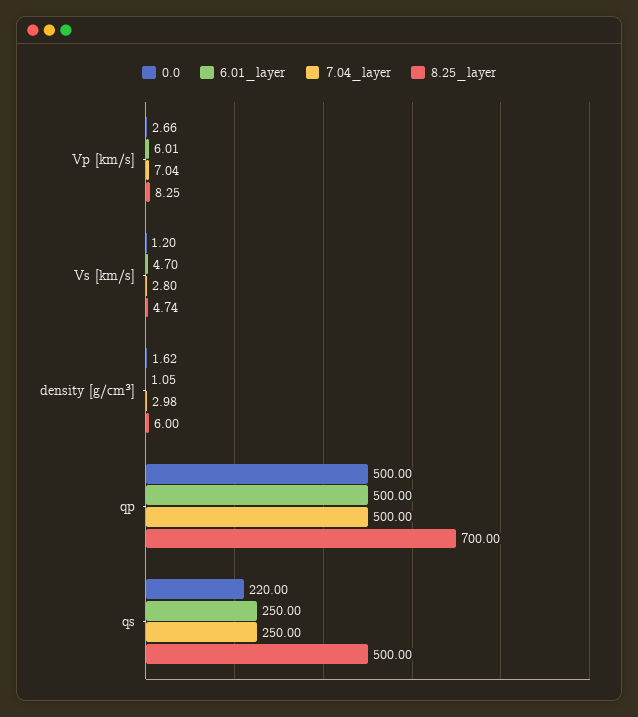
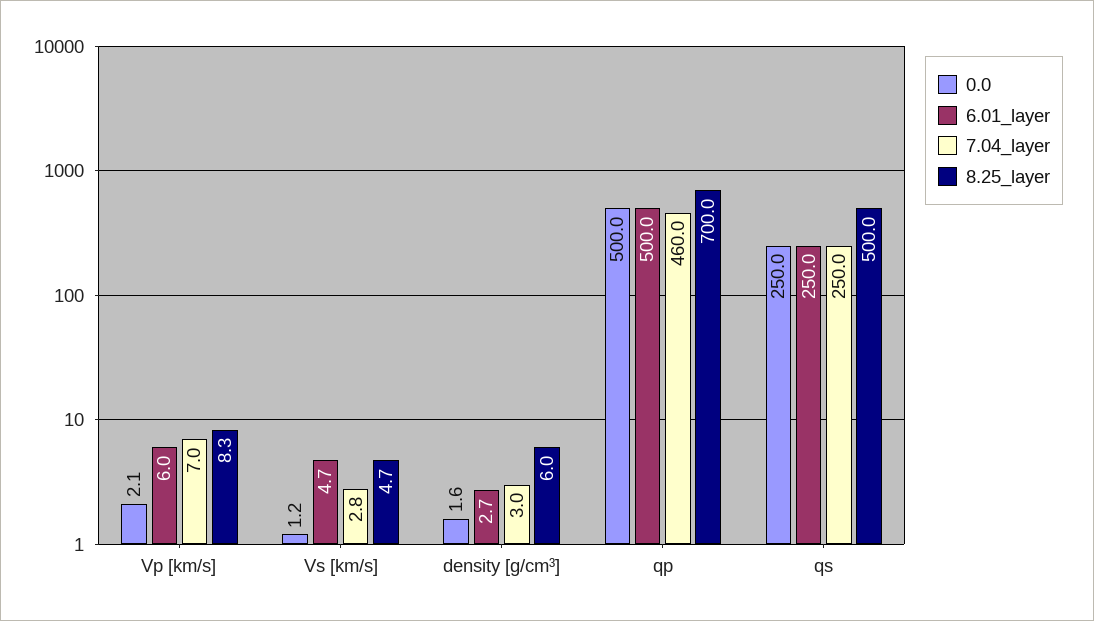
  {
    "0.0": {
-     "Vp [km/s]": 2.66,
+     "Vp [km/s]": 2.1,
      "Vs [km/s]": 1.2,
      "density [g/cm³]": 1.62,
      "qp": 500,
-     "qs": 220
+     "qs": 250
    },
    "6.01_layer": {
      "Vp [km/s]": 6.01,
      "Vs [km/s]": 4.7,
-     "density [g/cm³]": 1.05,
+     "density [g/cm³]": 2.7,
      "qp": 500,
      "qs": 250
    },
    "7.04_layer": {
      "Vp [km/s]": 7.04,
      "Vs [km/s]": 2.8,
      "density [g/cm³]": 2.98,
-     "qp": 500,
+     "qp": 460,
      "qs": 250
    },
    "8.25_layer": {
      "Vp [km/s]": 8.25,
      "Vs [km/s]": 4.74,
      "density [g/cm³]": 6,
      "qp": 700,
      "qs": 500
    }
  }

